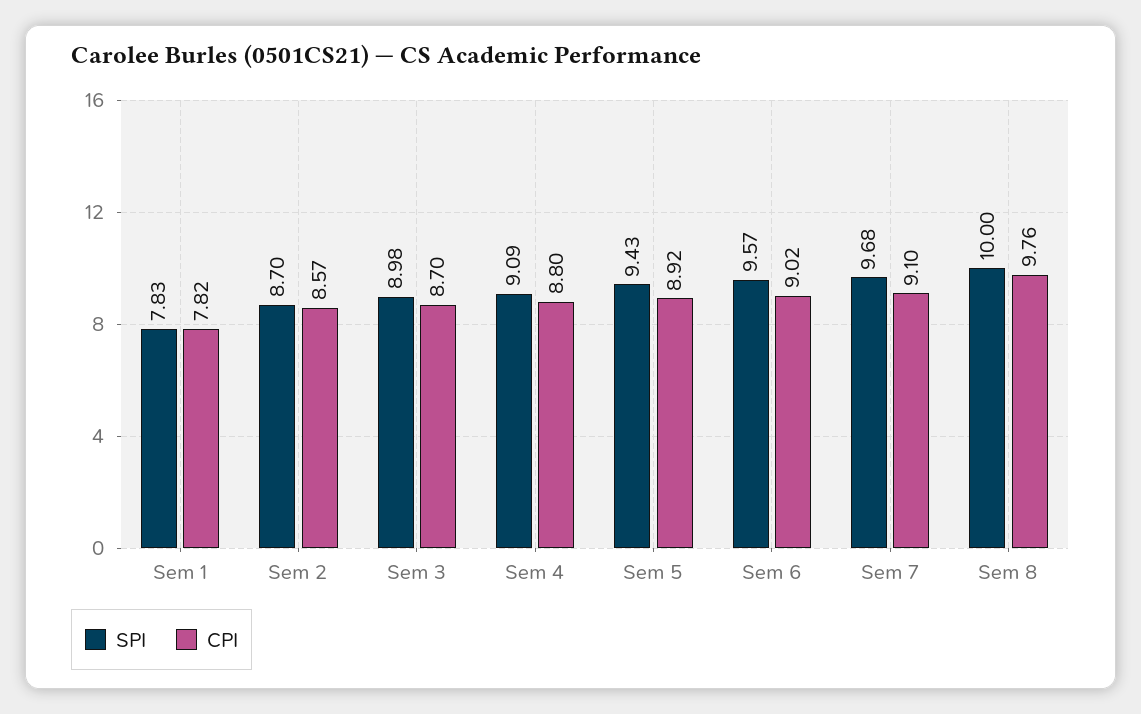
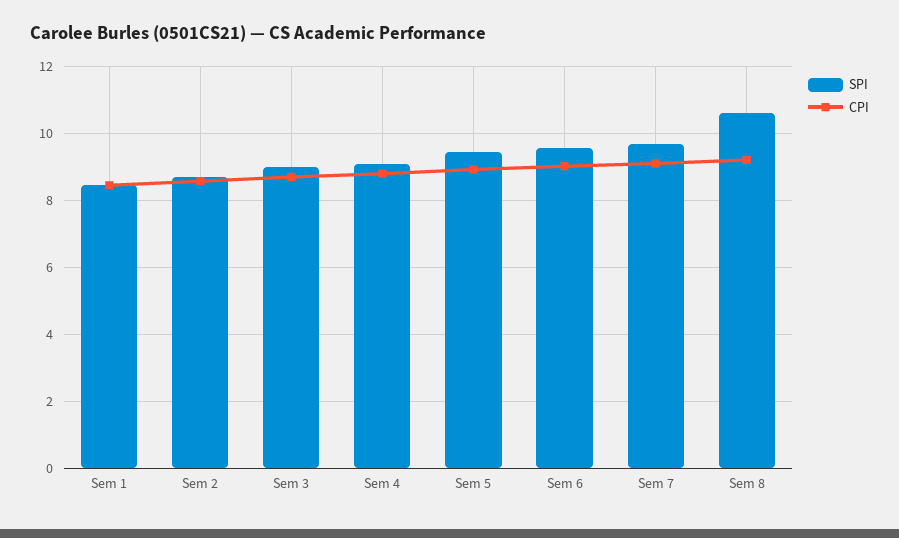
  {
    "SPI": {
-     "Sem 1": 7.83,
+     "Sem 1": 8.4,
      "Sem 2": 8.7,
      "Sem 3": 8.98,
      "Sem 4": 9.09,
      "Sem 5": 9.43,
      "Sem 6": 9.57,
      "Sem 7": 9.68,
-     "Sem 8": 10
+     "Sem 8": 10.6
    },
    "CPI": {
-     "Sem 1": 7.82,
+     "Sem 1": 8.4,
      "Sem 2": 8.57,
      "Sem 3": 8.7,
      "Sem 4": 8.8,
      "Sem 5": 8.92,
      "Sem 6": 9.02,
      "Sem 7": 9.1,
-     "Sem 8": 9.76
+     "Sem 8": 9.2
    }
  }

